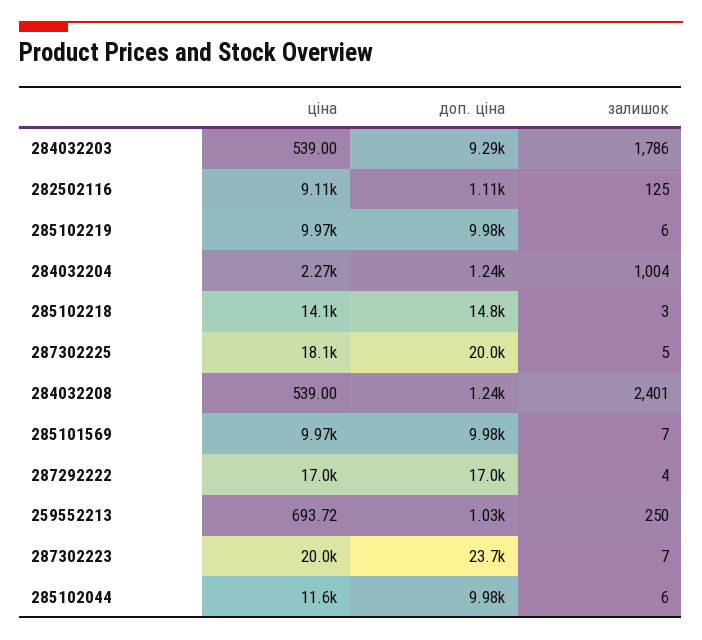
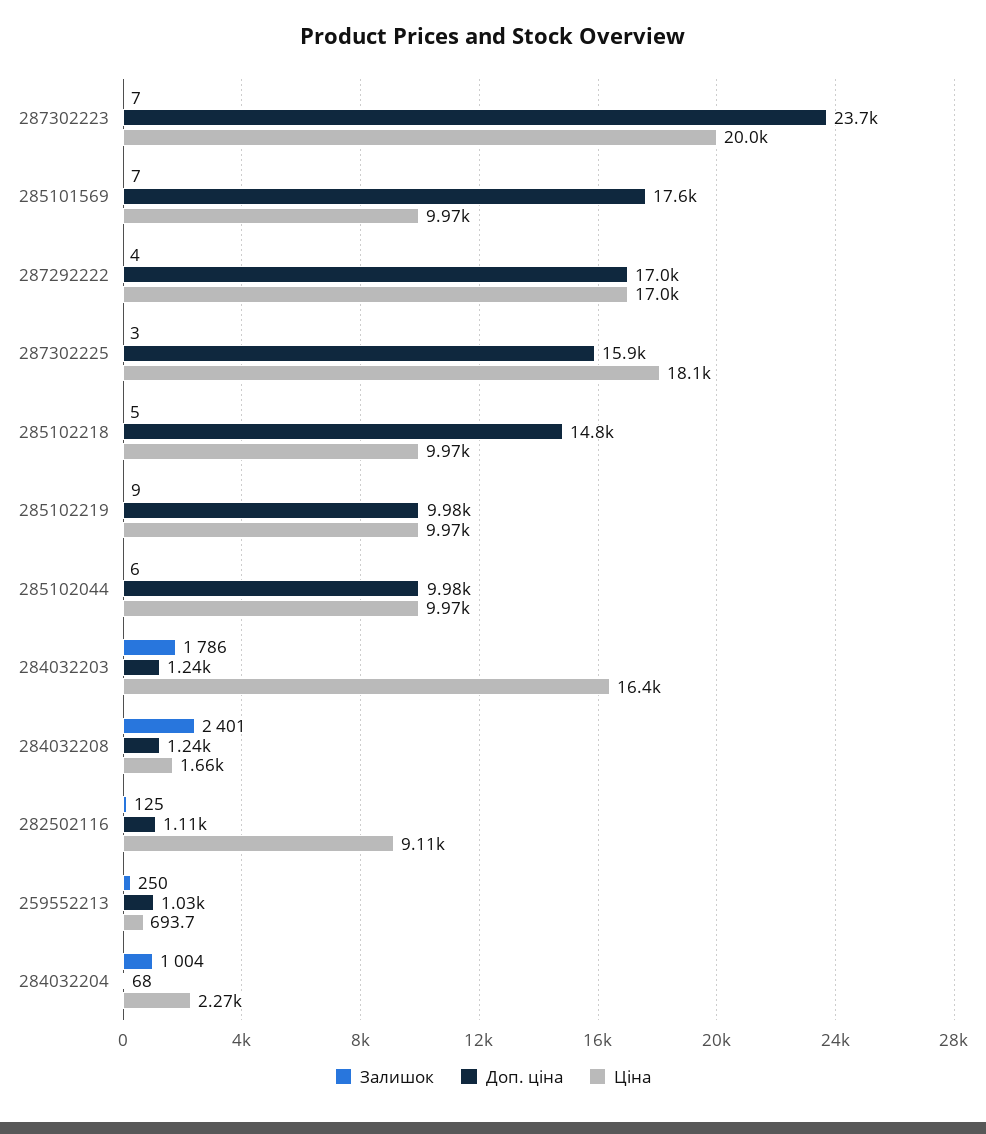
  {
    "ціна": {
-     "284032203": 539,
+     "284032203": 16400,
      "282502116": 9110,
      "285102219": 9970,
      "284032204": 2270,
-     "285102218": 14100,
+     "285102218": 9970,
      "287302225": 18100,
-     "284032208": 539,
+     "284032208": 1660,
      "285101569": 9970,
      "287292222": 17000,
      "259552213": 693.72,
      "287302223": 20000,
-     "285102044": 11600
+     "285102044": 9970
    },
    "доп. ціна": {
-     "284032203": 9290,
+     "284032203": 1240,
      "282502116": 1110,
      "285102219": 9980,
-     "284032204": 1240,
+     "284032204": 68,
      "285102218": 14800,
-     "287302225": 20000,
+     "287302225": 15900,
      "284032208": 1240,
-     "285101569": 9980,
+     "285101569": 17600,
      "287292222": 17000,
      "259552213": 1030,
      "287302223": 23700,
      "285102044": 9980
    },
    "залишок": {
      "284032203": 1786,
      "282502116": 125,
-     "285102219": 6,
+     "285102219": 9,
      "284032204": 1004,
-     "285102218": 3,
+     "285102218": 5,
-     "287302225": 5,
+     "287302225": 3,
      "284032208": 2401,
      "285101569": 7,
      "287292222": 4,
      "259552213": 250,
      "287302223": 7,
      "285102044": 6
    }
  }

